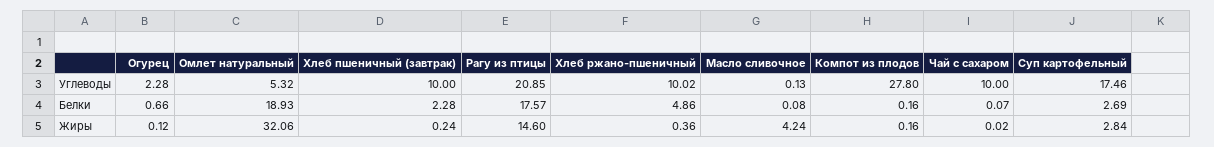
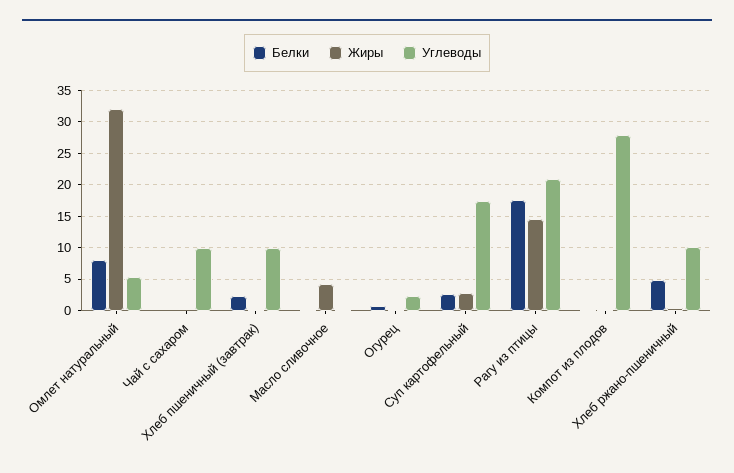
  {
    "Углеводы": {
      "Огурец": 2.28,
      "Омлет натуральный": 5.32,
      "Хлеб пшеничный (завтрак)": 10,
      "Рагу из птицы": 20.85,
      "Хлеб ржано-пшеничный": 10.02,
      "Масло сливочное": 0.13,
      "Компот из плодов": 27.8,
      "Чай с сахаром": 10,
      "Суп картофельный": 17.46
    },
    "Белки": {
      "Огурец": 0.66,
-     "Омлет натуральный": 18.93,
+     "Омлет натуральный": 8,
      "Хлеб пшеничный (завтрак)": 2.28,
      "Рагу из птицы": 17.57,
      "Хлеб ржано-пшеничный": 4.86,
      "Масло сливочное": 0.08,
      "Компот из плодов": 0.16,
      "Чай с сахаром": 0.07,
      "Суп картофельный": 2.69
    },
    "Жиры": {
      "Огурец": 0.12,
      "Омлет натуральный": 32.06,
      "Хлеб пшеничный (завтрак)": 0.24,
      "Рагу из птицы": 14.6,
      "Хлеб ржано-пшеничный": 0.36,
      "Масло сливочное": 4.24,
      "Компот из плодов": 0.16,
      "Чай с сахаром": 0.02,
      "Суп картофельный": 2.84
    }
  }

